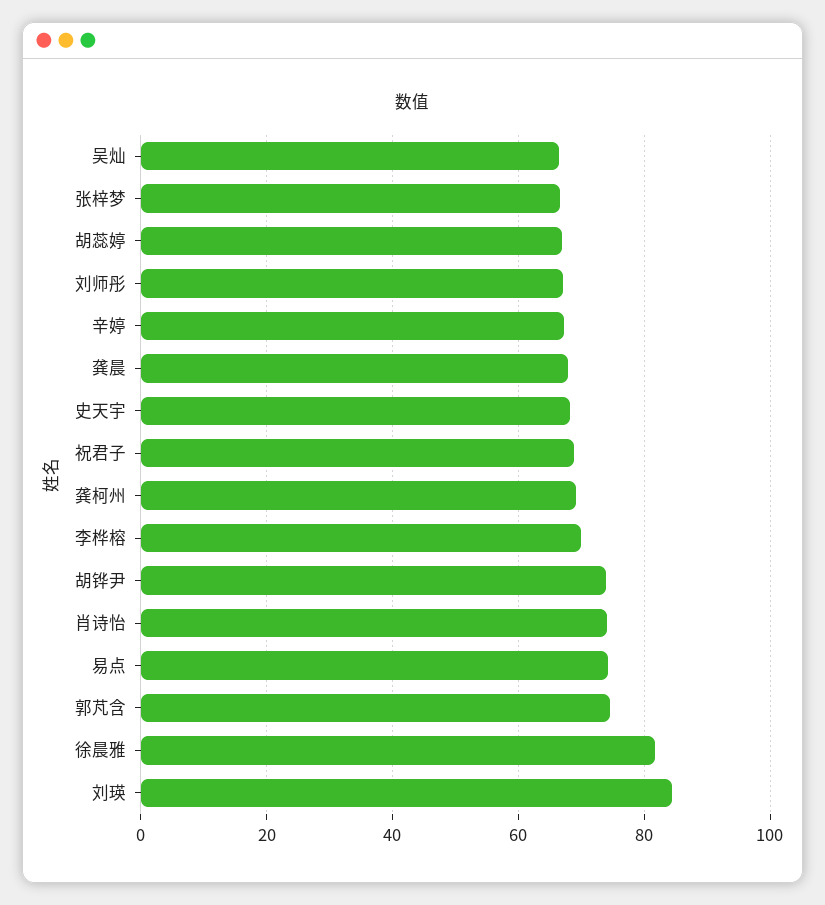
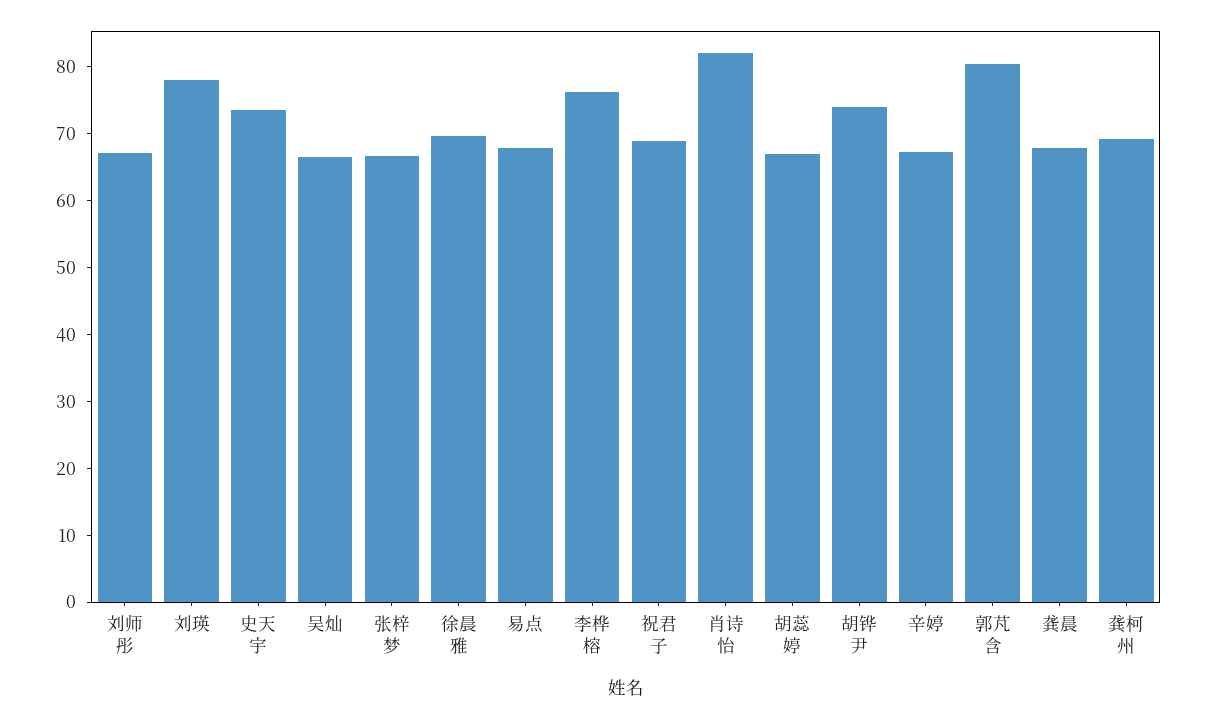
  {
    "吴灿": 66,
    "张梓梦": 66,
    "胡蕊婷": 68,
    "刘师彤": 68,
    "辛婷": 68,
    "龚晨": 68,
-   "史天宇": 68,
+   "史天宇": 74,
    "祝君子": 68,
    "龚柯州": 70,
-   "李桦榕": 70,
+   "李桦榕": 76,
    "胡铧尹": 74,
-   "肖诗怡": 74,
+   "肖诗怡": 82,
-   "易点": 74,
+   "易点": 68,
-   "郭芃含": 74,
+   "郭芃含": 80,
-   "徐晨雅": 82,
+   "徐晨雅": 70,
-   "刘瑛": 84
+   "刘瑛": 78
  }

